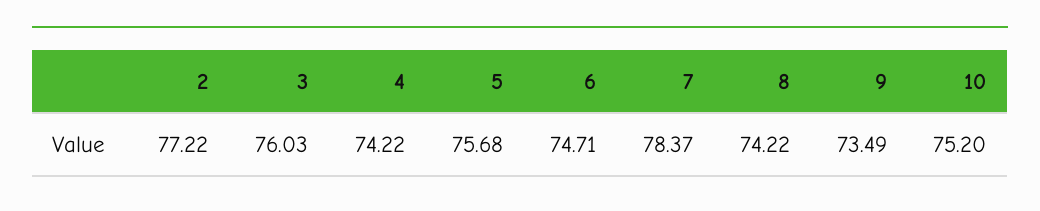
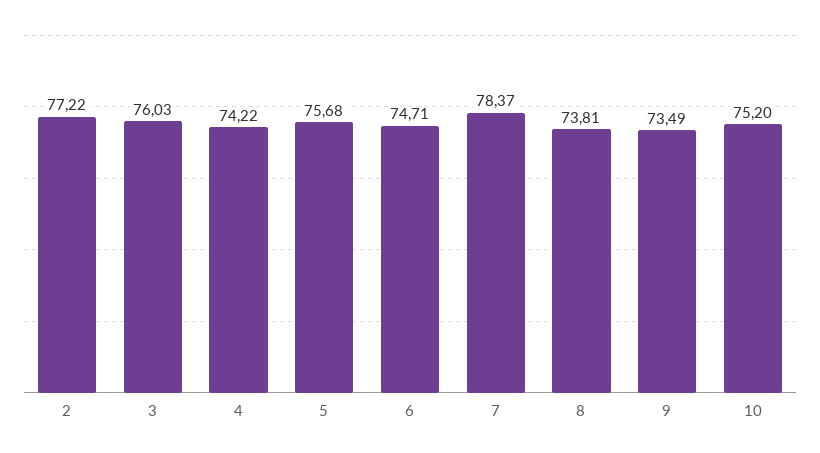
  {
    "2": 77.22,
    "3": 76.03,
    "4": 74.22,
    "5": 75.68,
    "6": 74.71,
    "7": 78.37,
-   "8": 74.22,
+   "8": 73.81,
    "9": 73.49,
    "10": 75.2
  }

